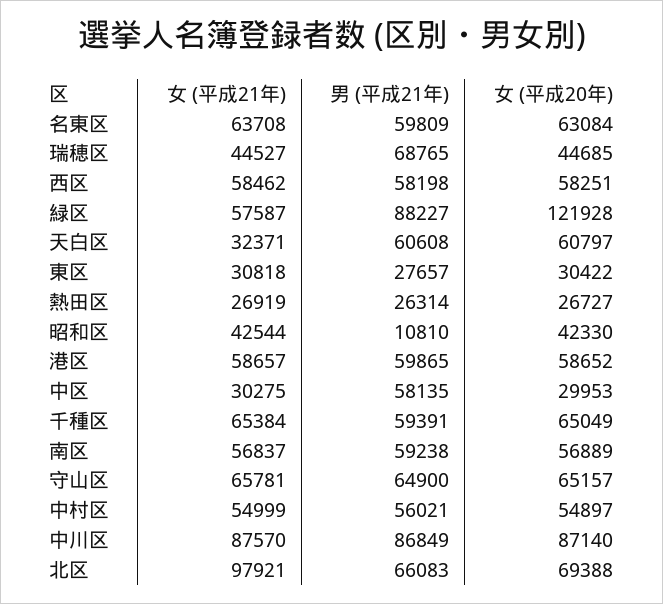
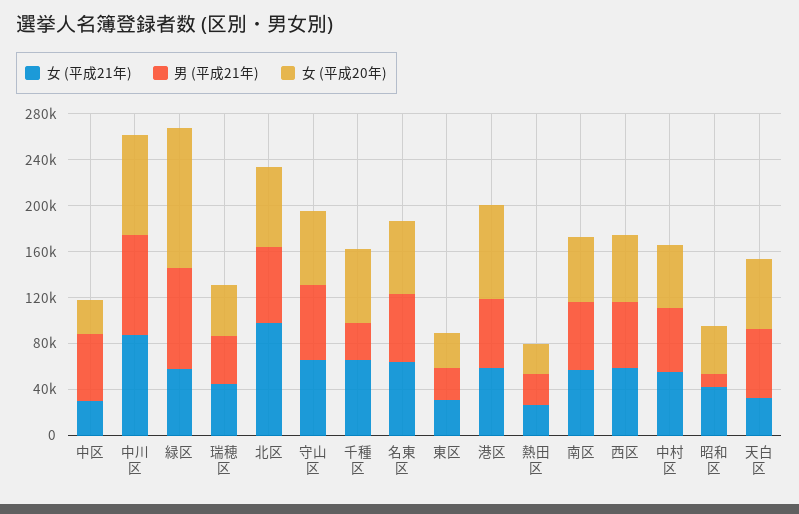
  {
    "女 (平成21年)": {
      "名東区": 63708,
      "瑞穂区": 44527,
      "西区": 58462,
      "緑区": 57587,
      "天白区": 32371,
      "東区": 30818,
      "熱田区": 26919,
      "昭和区": 42544,
      "港区": 58657,
      "中区": 30275,
      "千種区": 65384,
      "南区": 56837,
      "守山区": 65781,
      "中村区": 54999,
      "中川区": 87570,
      "北区": 97921
    },
    "男 (平成21年)": {
      "名東区": 59809,
-     "瑞穂区": 68765,
+     "瑞穂区": 40000,
      "西区": 58198,
      "緑区": 88227,
      "天白区": 60608,
      "東区": 27657,
      "熱田区": 26314,
      "昭和区": 10810,
      "港区": 59865,
      "中区": 58135,
-     "千種区": 59391,
+     "千種区": 30000,
      "南区": 59238,
      "守山区": 64900,
      "中村区": 56021,
      "中川区": 86849,
      "北区": 66083
    },
    "女 (平成20年)": {
      "名東区": 63084,
      "瑞穂区": 44685,
      "西区": 58251,
      "緑区": 121928,
      "天白区": 60797,
      "東区": 30422,
      "熱田区": 26727,
      "昭和区": 42330,
-     "港区": 58652,
+     "港区": 80000,
      "中区": 29953,
      "千種区": 65049,
      "南区": 56889,
      "守山区": 65157,
      "中村区": 54897,
      "中川区": 87140,
      "北区": 69388
    }
  }

